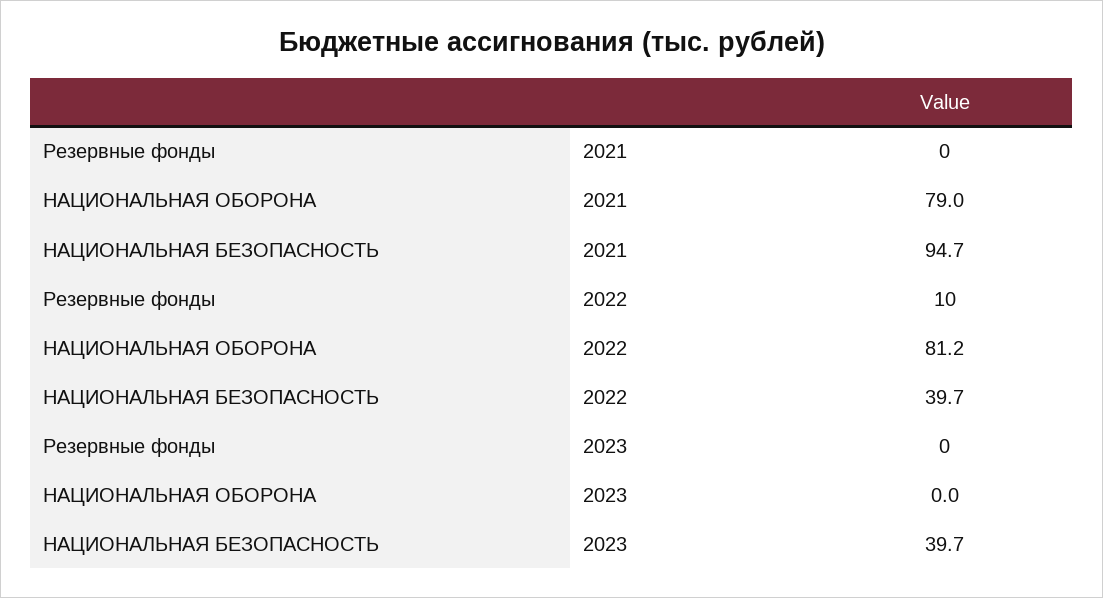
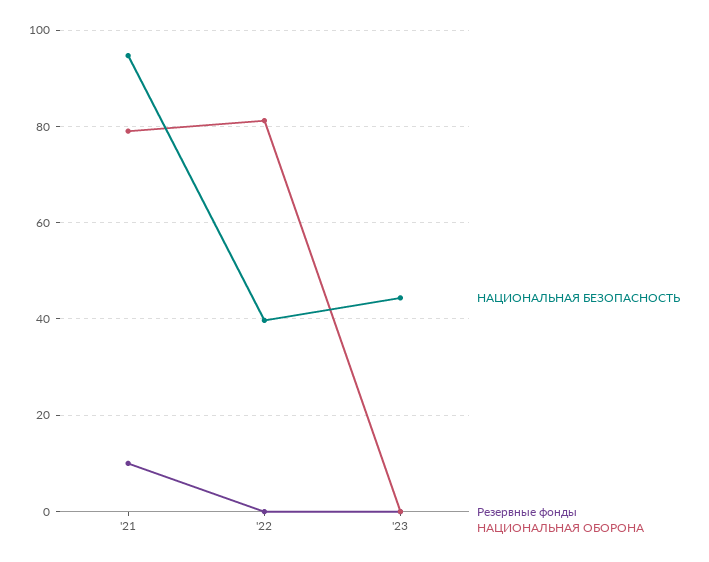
  {
    "Резервные фонды": {
-     "2021": 0,
+     "2021": 10,
-     "2022": 10,
+     "2022": 0,
      "2023": 0
    },
    "НАЦИОНАЛЬНАЯ ОБОРОНА": {
      "2021": 79,
      "2022": 81.2,
      "2023": 0
    },
    "НАЦИОНАЛЬНАЯ БЕЗОПАСНОСТЬ": {
      "2021": 94.7,
      "2022": 39.7,
-     "2023": 39.7
+     "2023": 44
    }
  }

